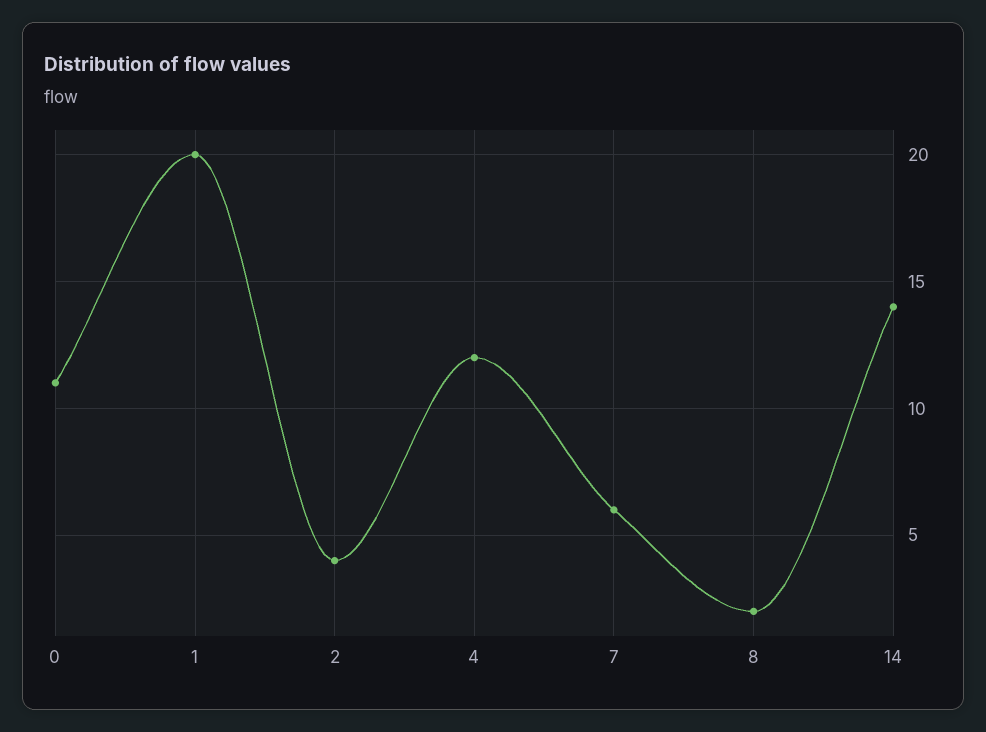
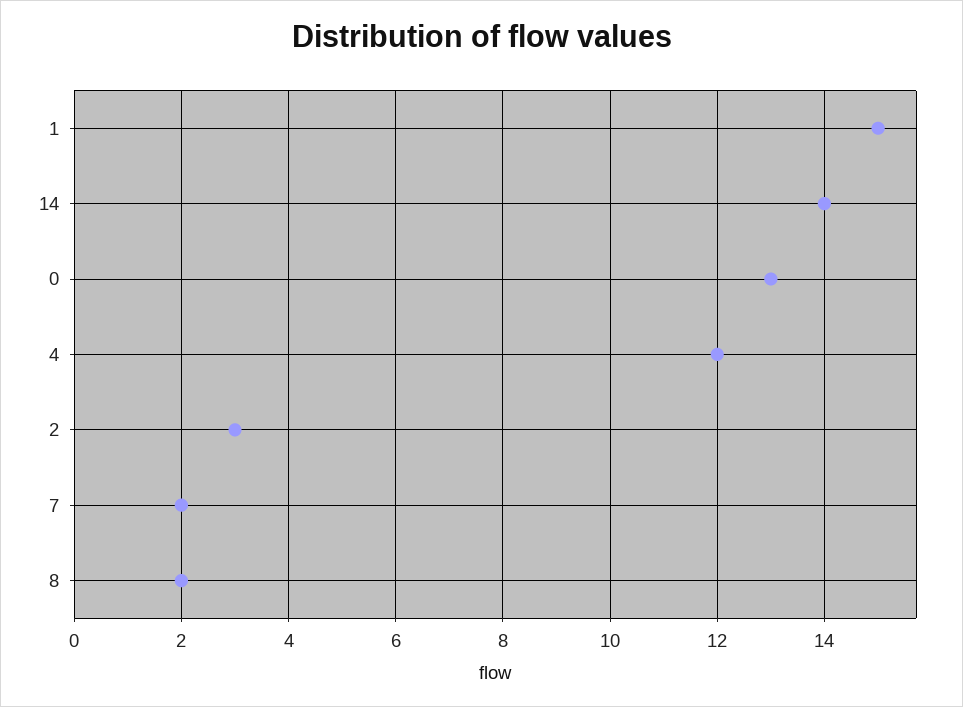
  {
-   "0": 11,
+   "0": 13,
-   "1": 20,
+   "1": 15,
-   "2": 4,
+   "2": 3,
    "4": 12,
-   "7": 6,
+   "7": 2,
    "8": 2,
    "14": 14
  }

